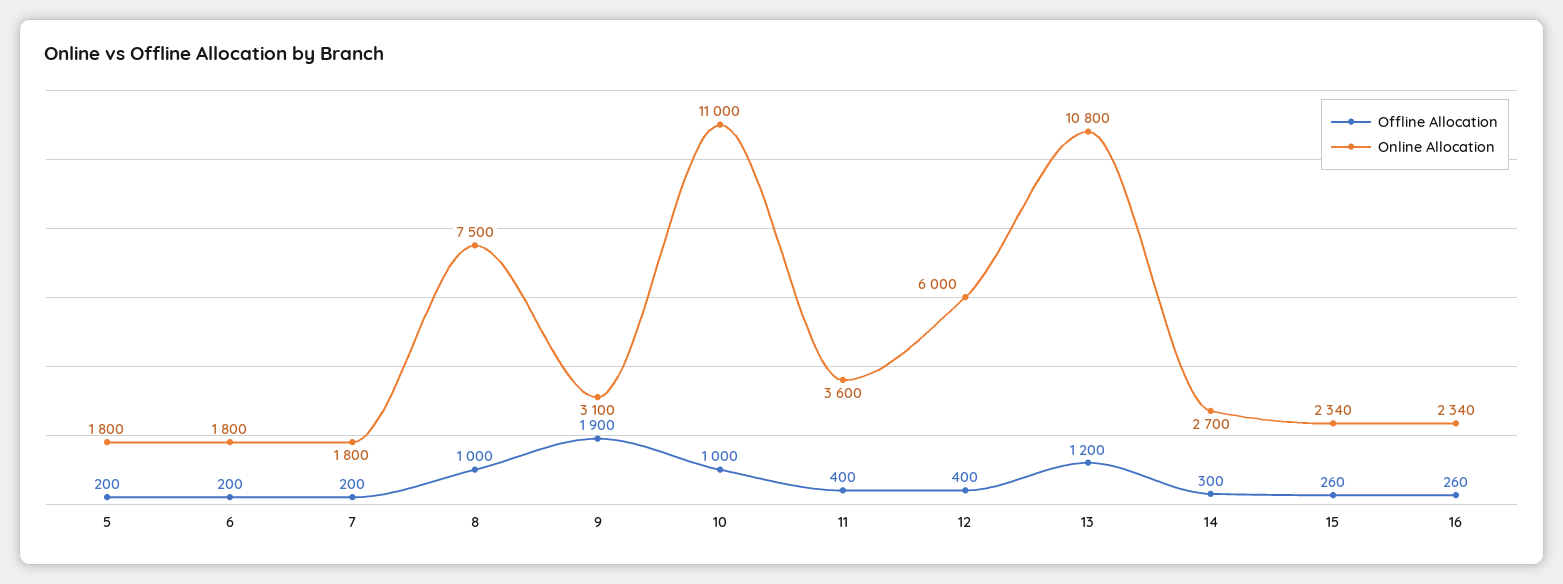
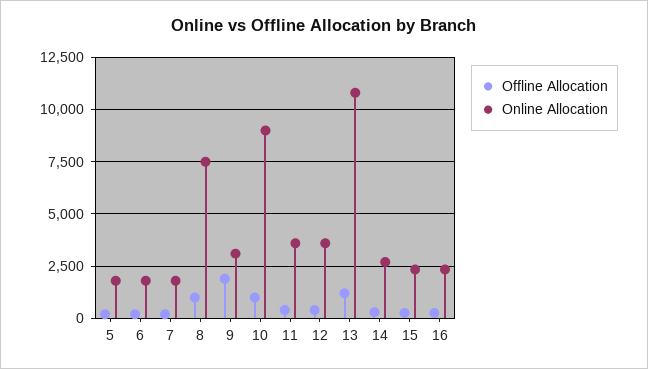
  {
    "Offline Allocation": {
      "5": 200,
      "6": 200,
      "7": 200,
      "8": 1000,
      "9": 1900,
      "10": 1000,
      "11": 400,
      "12": 400,
      "13": 1200,
      "14": 300,
      "15": 260,
      "16": 260
    },
    "Online Allocation": {
      "5": 1800,
      "6": 1800,
      "7": 1800,
      "8": 7500,
      "9": 3100,
-     "10": 11000,
+     "10": 9000,
      "11": 3600,
-     "12": 6000,
+     "12": 3500,
      "13": 10800,
      "14": 2700,
      "15": 2340,
      "16": 2340
    }
  }

